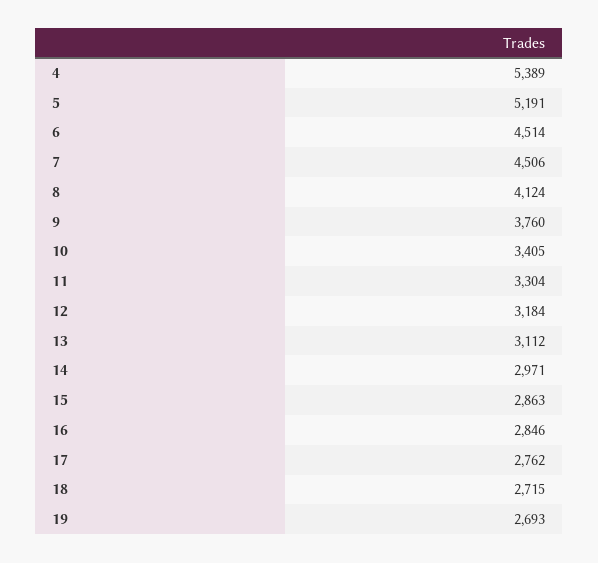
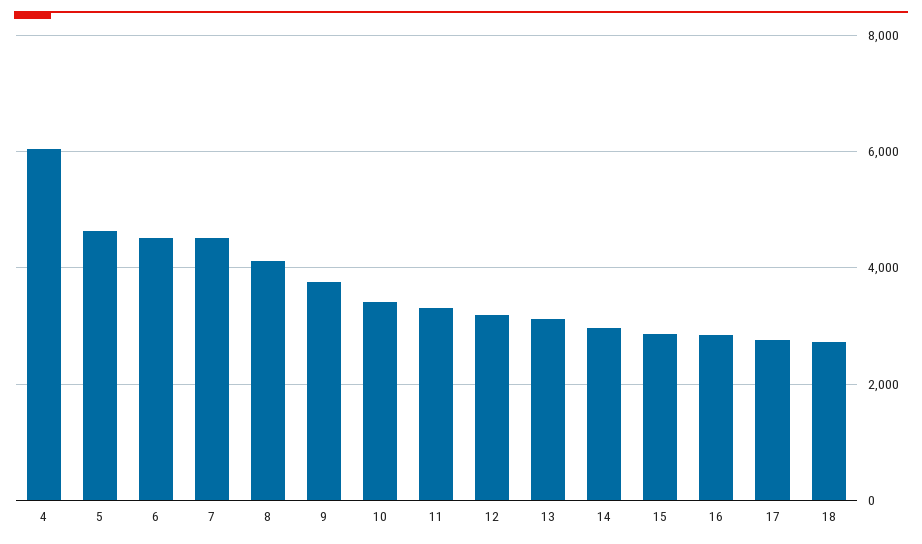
  {
-   "4": 5389,
+   "4": 6000,
-   "5": 5191,
+   "5": 4600,
    "6": 4514,
    "7": 4506,
    "8": 4124,
    "9": 3760,
    "10": 3405,
    "11": 3304,
    "12": 3184,
    "13": 3112,
    "14": 2971,
    "15": 2863,
    "16": 2846,
    "17": 2762,
-   "18": 2715,
+   "18": 2715
-   "19": 2693
  }

